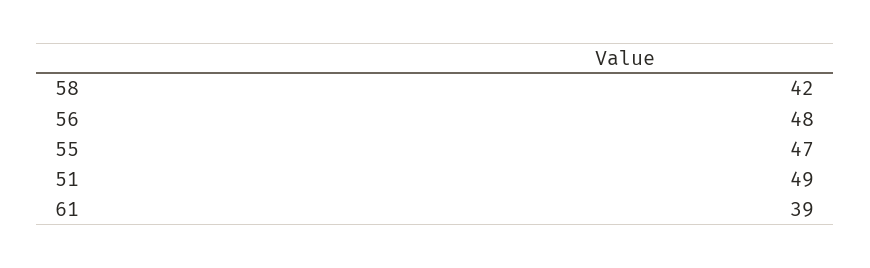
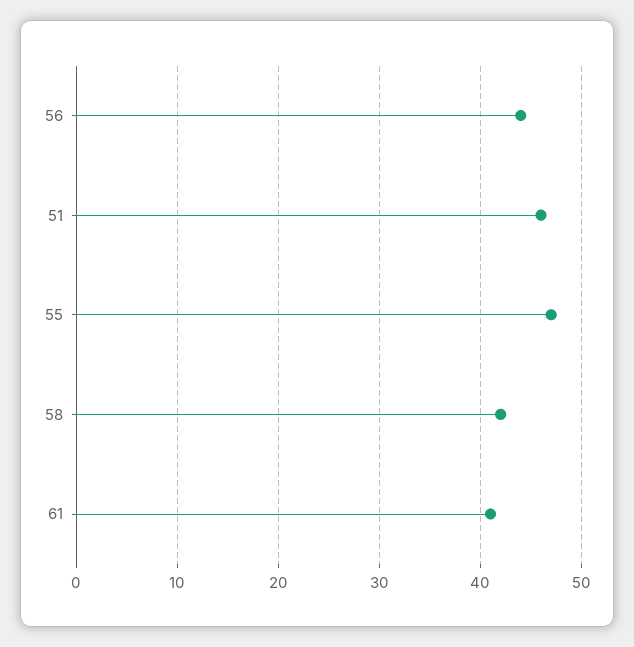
  {
    "58": 42,
-   "56": 48,
+   "56": 44,
    "55": 47,
-   "51": 49,
+   "51": 46,
-   "61": 39
+   "61": 41
  }

